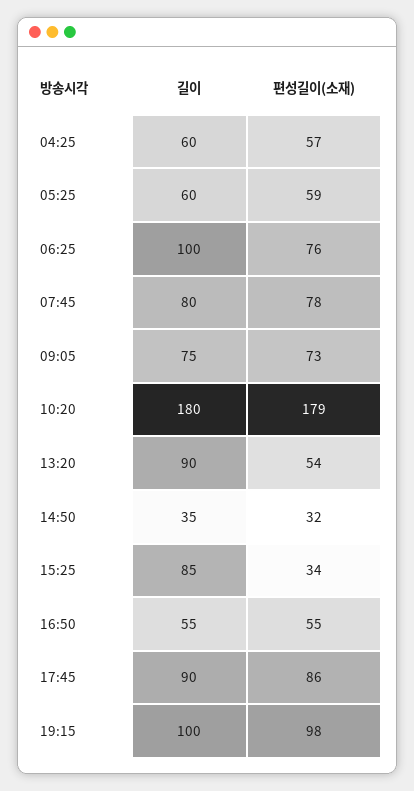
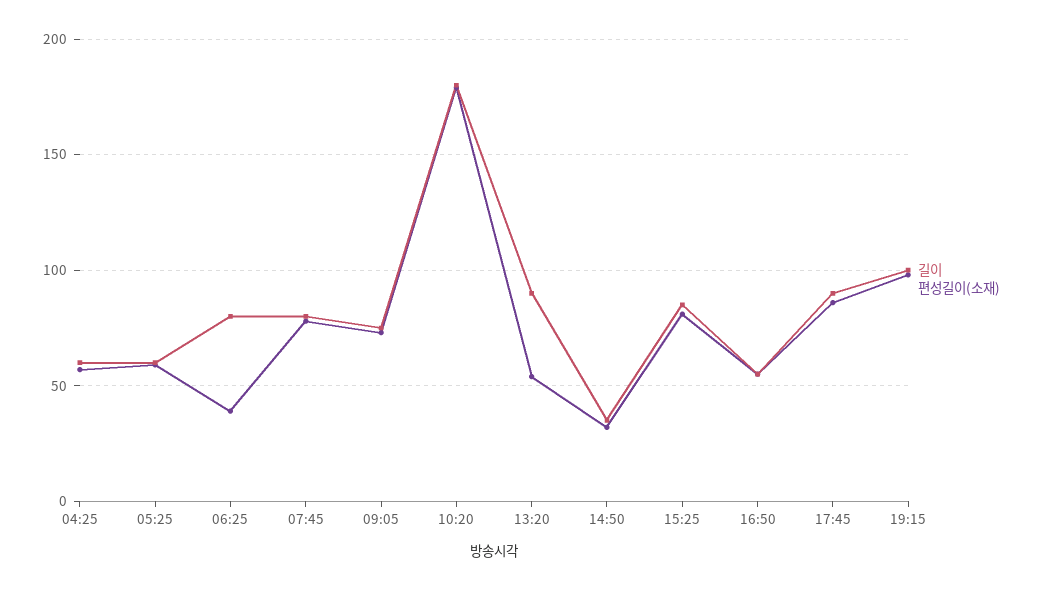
  {
    "길이": {
      "04:25": 60,
      "05:25": 60,
-     "06:25": 100,
+     "06:25": 80,
      "07:45": 80,
      "09:05": 75,
      "10:20": 180,
      "13:20": 90,
      "14:50": 35,
      "15:25": 85,
      "16:50": 55,
      "17:45": 90,
      "19:15": 100
    },
    "편성길이(소재)": {
      "04:25": 57,
      "05:25": 59,
-     "06:25": 76,
+     "06:25": 40,
      "07:45": 78,
      "09:05": 73,
      "10:20": 179,
      "13:20": 54,
      "14:50": 32,
-     "15:25": 34,
+     "15:25": 80,
      "16:50": 55,
      "17:45": 86,
      "19:15": 98
    }
  }

